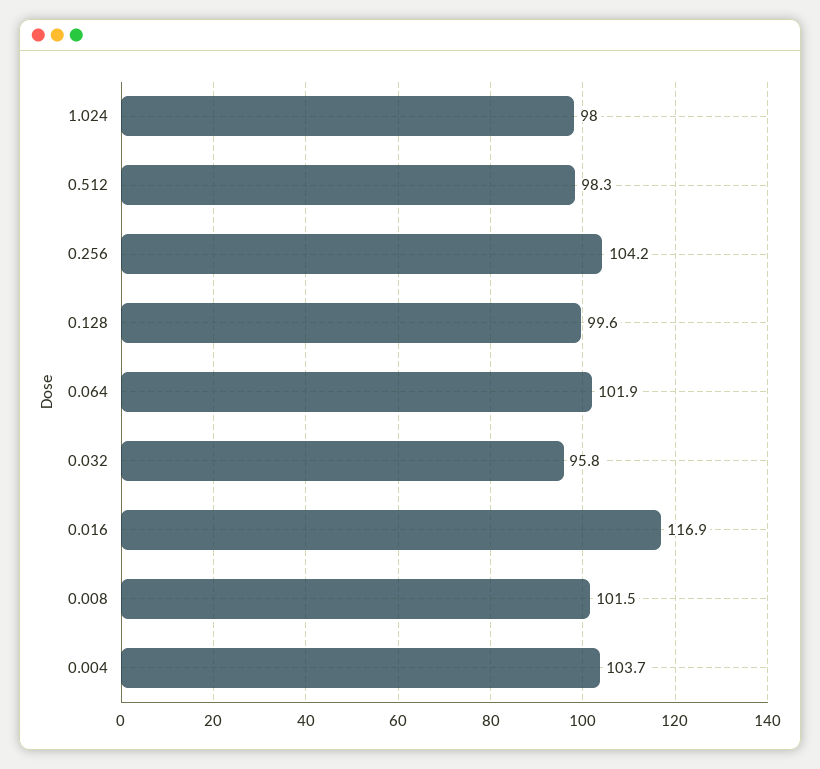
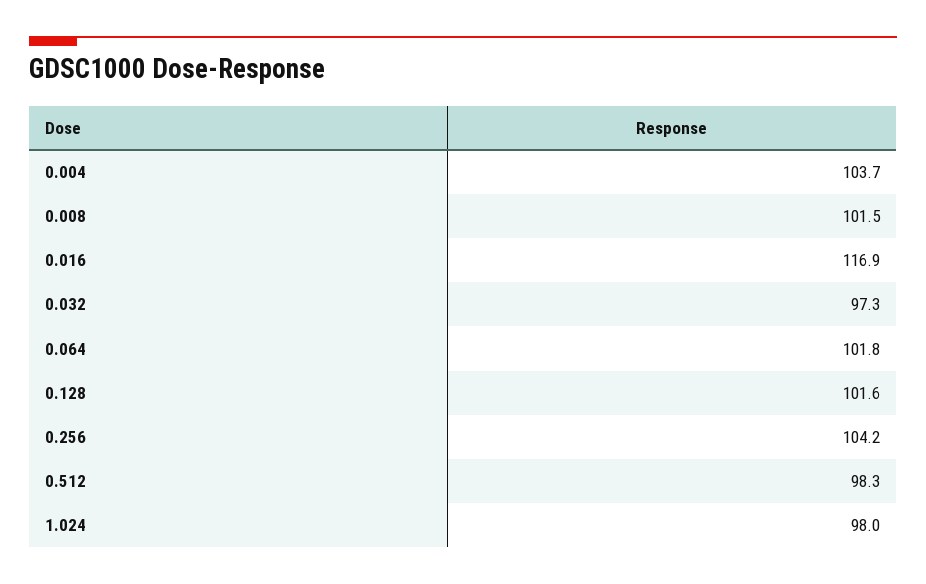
  {
    "1.024": 98,
    "0.512": 98.3,
    "0.256": 104.2,
-   "0.128": 99.6,
+   "0.128": 101.6,
-   "0.064": 101.9,
+   "0.064": 101.8,
-   "0.032": 95.8,
+   "0.032": 97.3,
    "0.016": 116.9,
    "0.008": 101.5,
    "0.004": 103.7
  }

